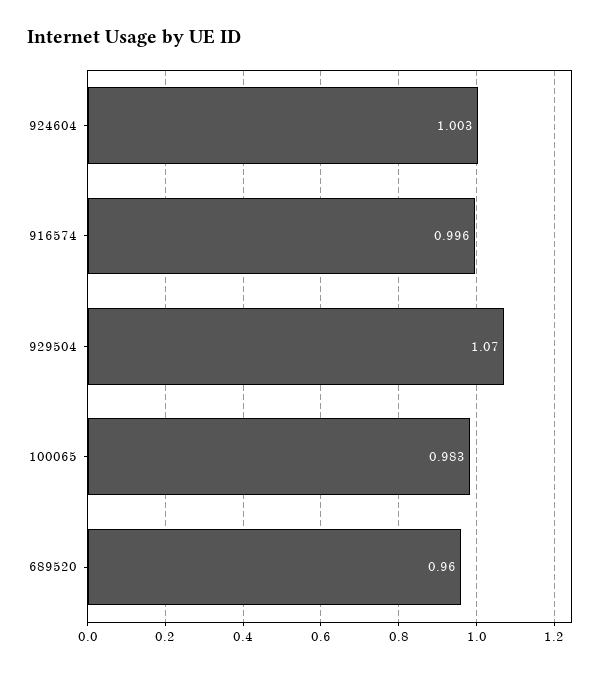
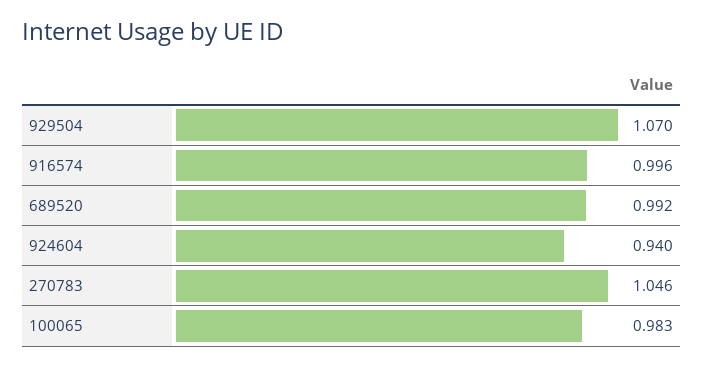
  {
-   "924604": 1.003,
+   "924604": 0.94,
    "916574": 0.996,
    "929504": 1.07,
    "100065": 0.983,
-   "689520": 0.96
+   "689520": 0.992,
+   "270783": 1.046
  }

